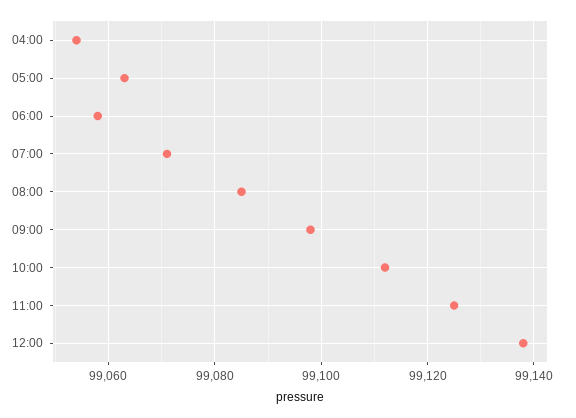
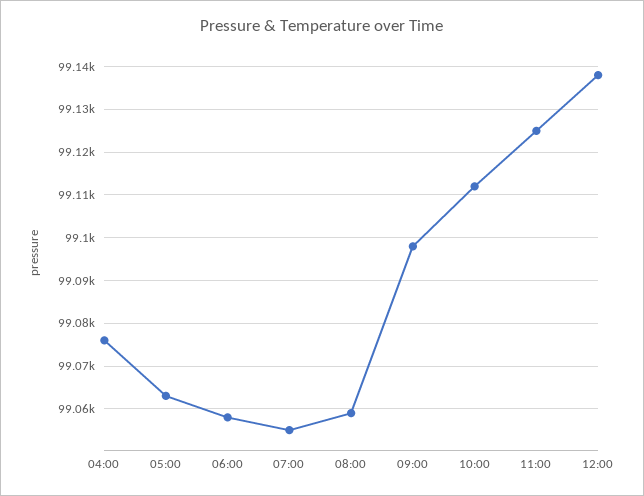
  {
-   "04:00": 99055,
+   "04:00": 99075,
    "05:00": 99065,
    "06:00": 99060,
-   "07:00": 99070,
+   "07:00": 99055,
-   "08:00": 99085,
+   "08:00": 99060,
    "09:00": 99100,
    "10:00": 99110,
    "11:00": 99125,
    "12:00": 99140
  }

